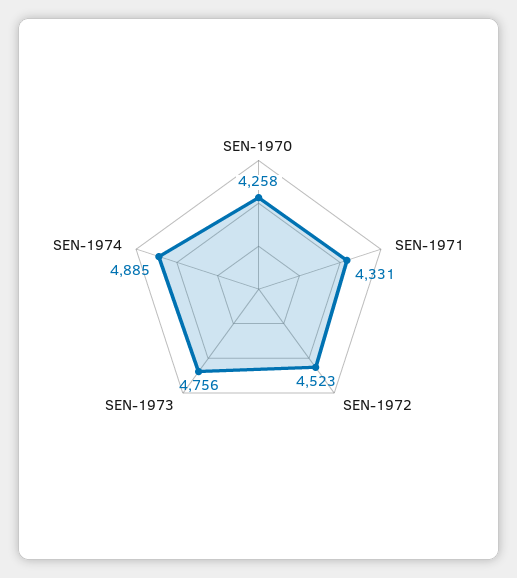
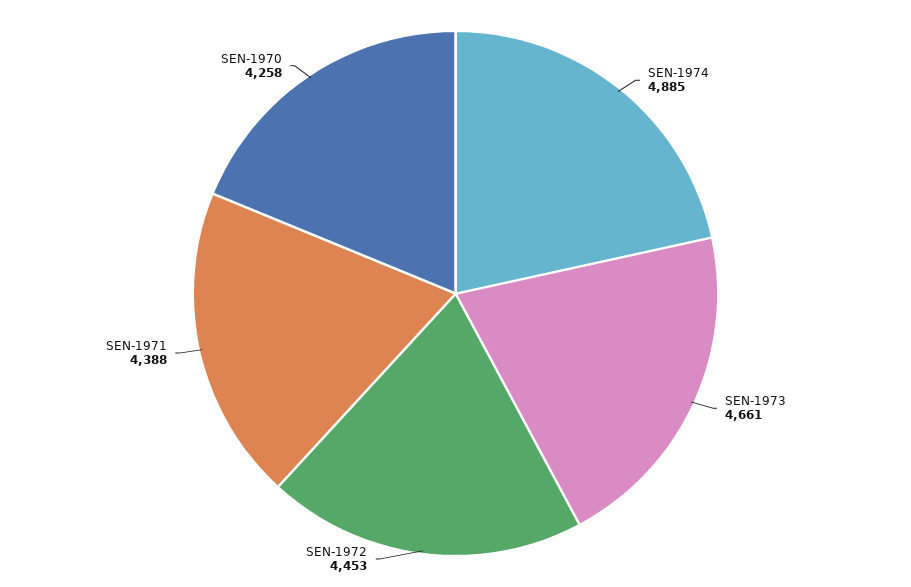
  {
    "SEN-1970": 4258,
-   "SEN-1971": 4331,
+   "SEN-1971": 4388,
-   "SEN-1972": 4523,
+   "SEN-1972": 4453,
-   "SEN-1973": 4756,
+   "SEN-1973": 4661,
    "SEN-1974": 4885
  }

